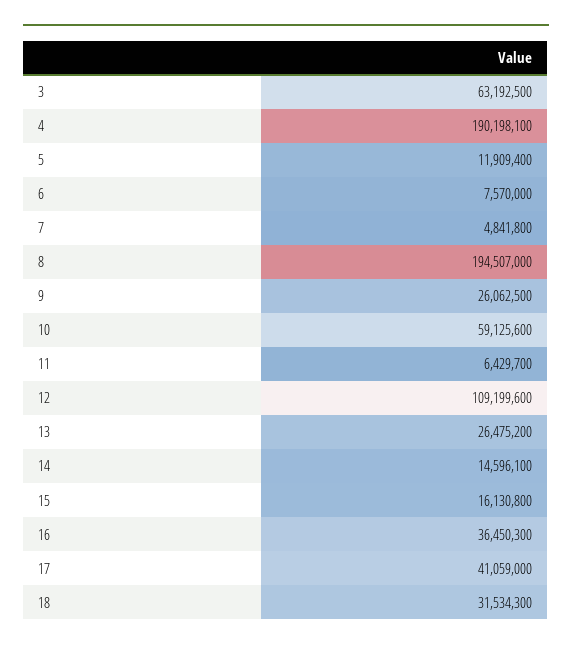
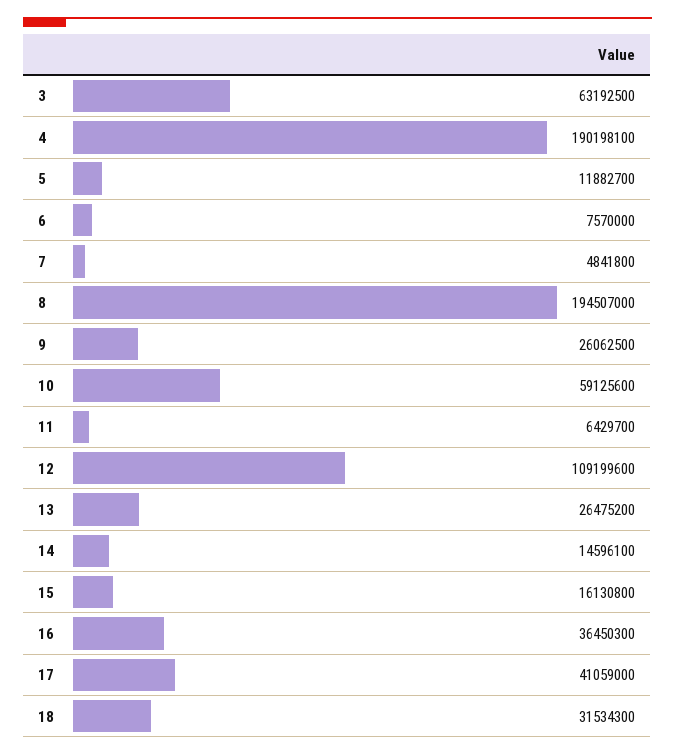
  {
    "3": 63192500,
    "4": 190198100,
-   "5": 11909400,
+   "5": 11882700,
    "6": 7570000,
    "7": 4841800,
    "8": 194507000,
    "9": 26062500,
    "10": 59125600,
    "11": 6429700,
    "12": 109199600,
    "13": 26475200,
    "14": 14596100,
    "15": 16130800,
    "16": 36450300,
    "17": 41059000,
    "18": 31534300
  }

